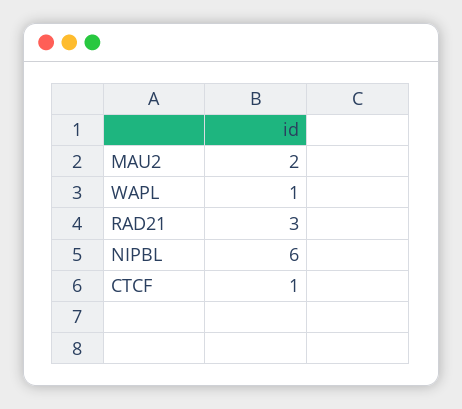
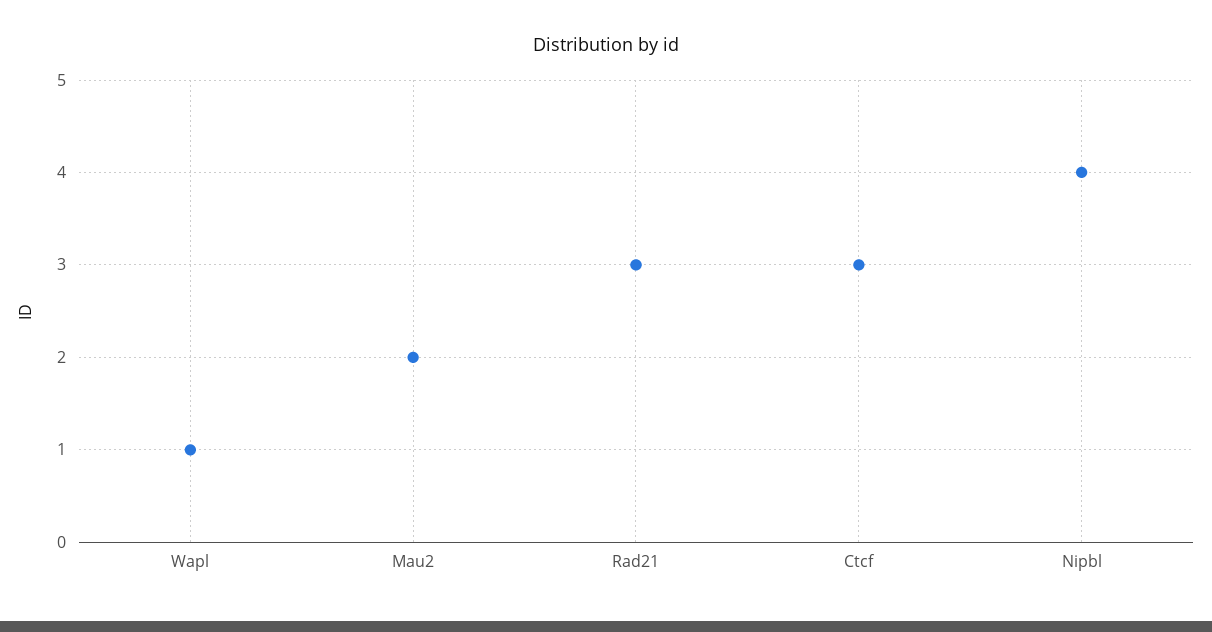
  {
    "MAU2": 2,
    "WAPL": 1,
    "RAD21": 3,
-   "NIPBL": 6,
+   "NIPBL": 4,
-   "CTCF": 1
+   "CTCF": 3
  }

